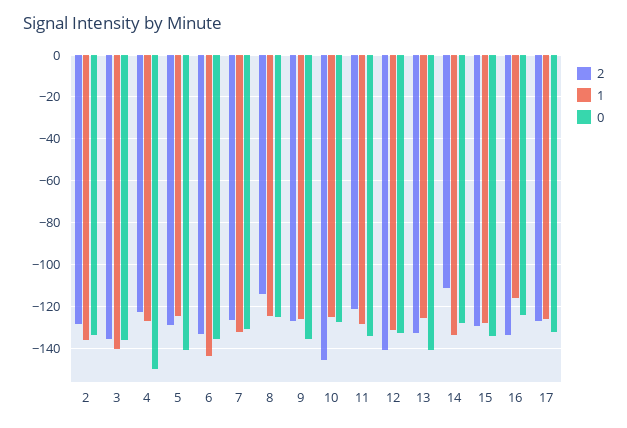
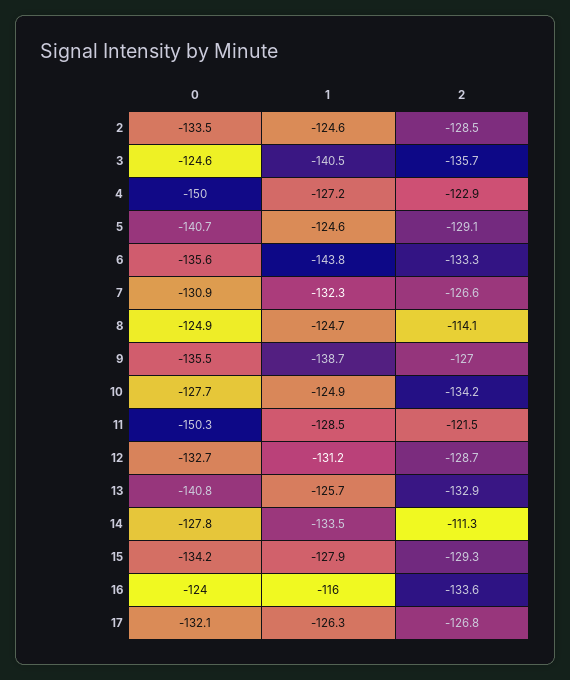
  {
    "2": {
      "2": -128.5,
      "3": -135.7,
      "4": -122.9,
      "5": -129.1,
      "6": -133.3,
      "7": -126.6,
      "8": -114.1,
      "9": -127,
-     "10": -145,
+     "10": -134.2,
      "11": -121.5,
-     "12": -140,
+     "12": -128.7,
      "13": -132.9,
      "14": -111.3,
      "15": -129.3,
      "16": -133.6,
      "17": -126.8
    },
    "1": {
-     "2": -135,
+     "2": -124.6,
      "3": -140.5,
      "4": -127.2,
      "5": -124.6,
      "6": -143.8,
      "7": -132.3,
      "8": -124.7,
-     "9": -125,
+     "9": -138.7,
      "10": -124.9,
      "11": -128.5,
      "12": -131.2,
      "13": -125.7,
      "14": -133.5,
      "15": -127.9,
      "16": -116,
      "17": -126.3
    },
    "0": {
      "2": -133.5,
-     "3": -135,
+     "3": -124.6,
      "4": -150,
      "5": -140.7,
      "6": -135.6,
      "7": -130.9,
      "8": -124.9,
      "9": -135.5,
      "10": -127.7,
-     "11": -135,
+     "11": -150.3,
      "12": -132.7,
      "13": -140.8,
      "14": -127.8,
      "15": -134.2,
      "16": -124,
      "17": -132.1
    }
  }

